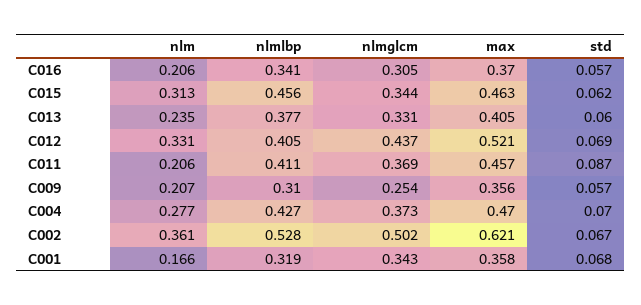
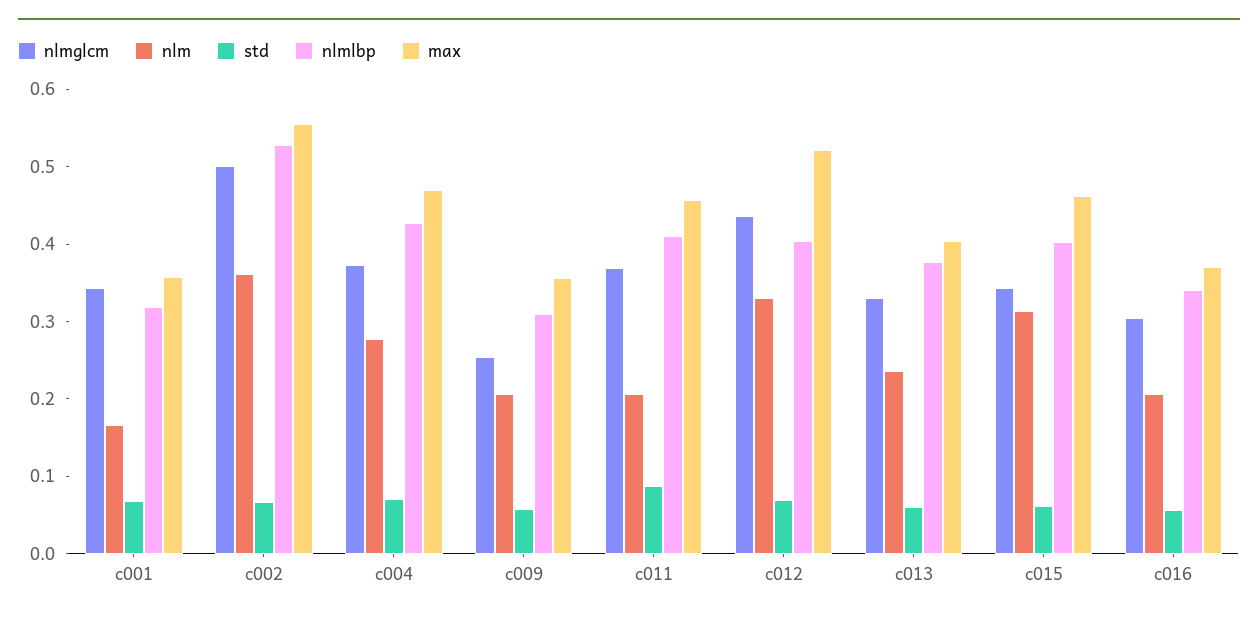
  {
    "nlm": {
      "C016": 0.206,
      "C015": 0.313,
      "C013": 0.235,
      "C012": 0.331,
      "C011": 0.206,
      "C009": 0.207,
      "C004": 0.277,
      "C002": 0.361,
      "C001": 0.166
    },
    "nlmlbp": {
      "C016": 0.341,
-     "C015": 0.456,
+     "C015": 0.4,
      "C013": 0.377,
      "C012": 0.405,
      "C011": 0.411,
      "C009": 0.31,
      "C004": 0.427,
      "C002": 0.528,
      "C001": 0.319
    },
    "nlmglcm": {
      "C016": 0.305,
      "C015": 0.344,
      "C013": 0.331,
      "C012": 0.437,
      "C011": 0.369,
      "C009": 0.254,
      "C004": 0.373,
      "C002": 0.502,
      "C001": 0.343
    },
    "max": {
      "C016": 0.37,
      "C015": 0.463,
      "C013": 0.405,
      "C012": 0.521,
      "C011": 0.457,
      "C009": 0.356,
      "C004": 0.47,
-     "C002": 0.621,
+     "C002": 0.56,
      "C001": 0.358
    },
    "std": {
      "C016": 0.057,
      "C015": 0.062,
      "C013": 0.06,
      "C012": 0.069,
      "C011": 0.087,
      "C009": 0.057,
      "C004": 0.07,
      "C002": 0.067,
      "C001": 0.068
    }
  }

